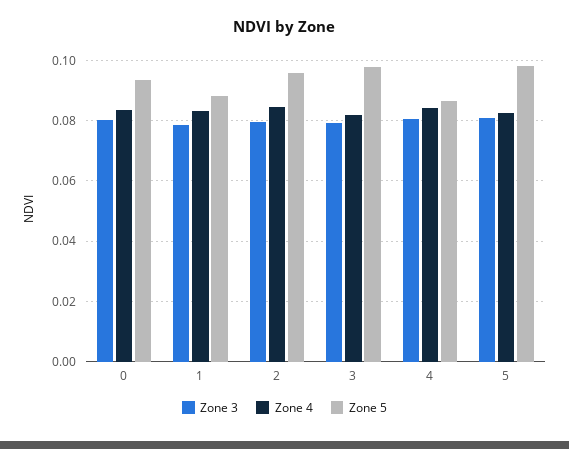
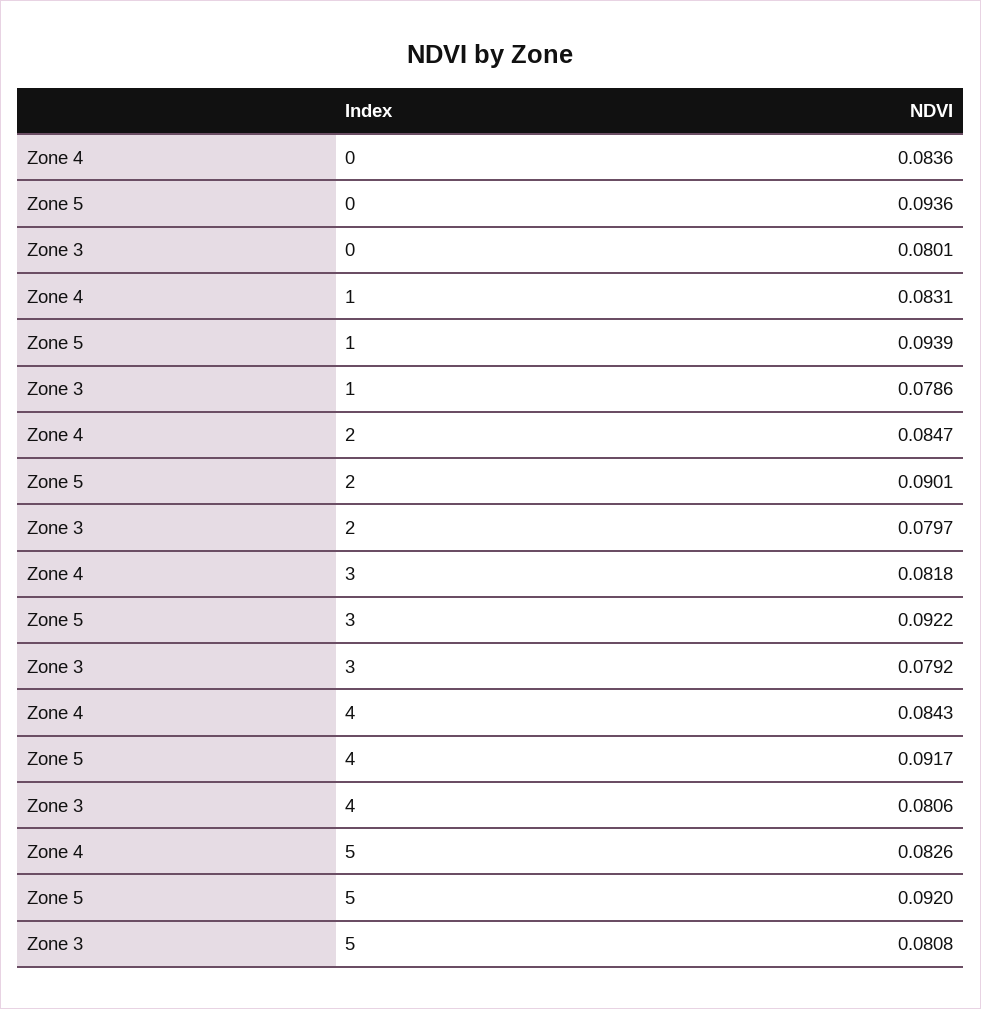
  {
    "Zone 3": {
      "0": 0.0801,
      "1": 0.0786,
      "2": 0.0797,
      "3": 0.0792,
      "4": 0.0806,
      "5": 0.0808
    },
    "Zone 4": {
      "0": 0.0836,
      "1": 0.0831,
      "2": 0.0847,
      "3": 0.0818,
      "4": 0.0843,
      "5": 0.0826
    },
    "Zone 5": {
      "0": 0.0936,
-     "1": 0.088,
+     "1": 0.0939,
-     "2": 0.096,
+     "2": 0.0901,
-     "3": 0.098,
+     "3": 0.0922,
-     "4": 0.086,
+     "4": 0.0917,
-     "5": 0.098
+     "5": 0.092
    }
  }

